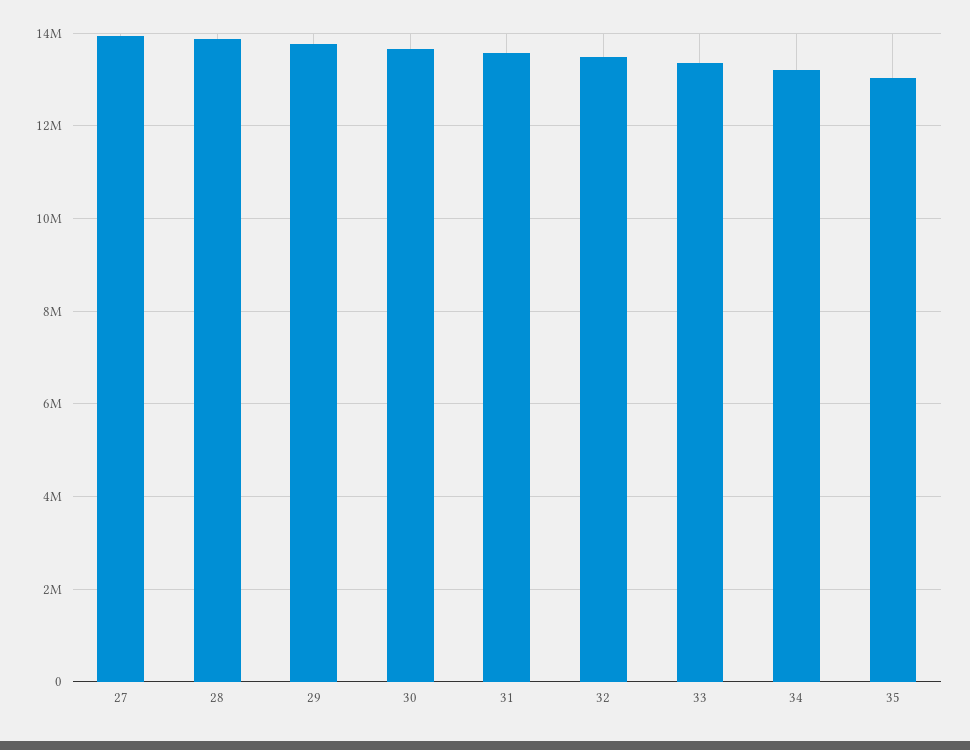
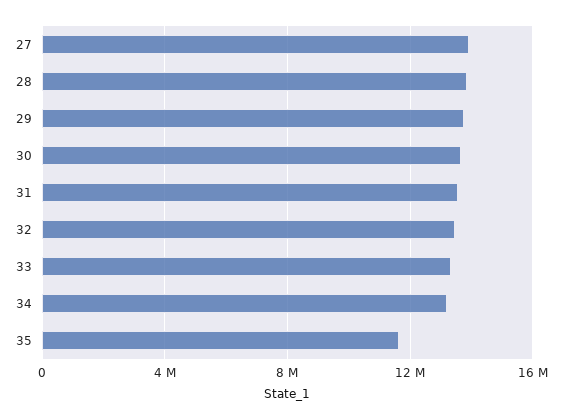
  {
    "27": 14000000,
    "28": 13800000,
    "29": 13800000,
    "30": 13600000,
    "31": 13600000,
    "32": 13400000,
    "33": 13400000,
    "34": 13200000,
-   "35": 13000000
+   "35": 11500000
  }

